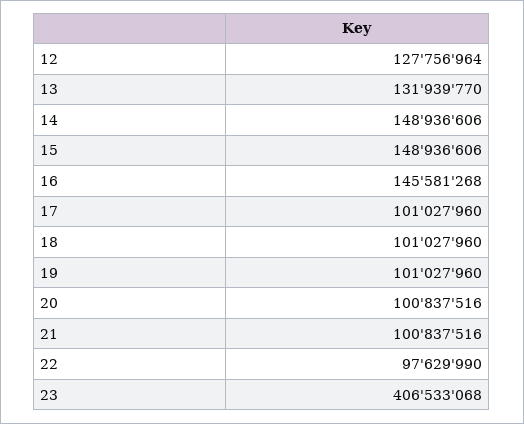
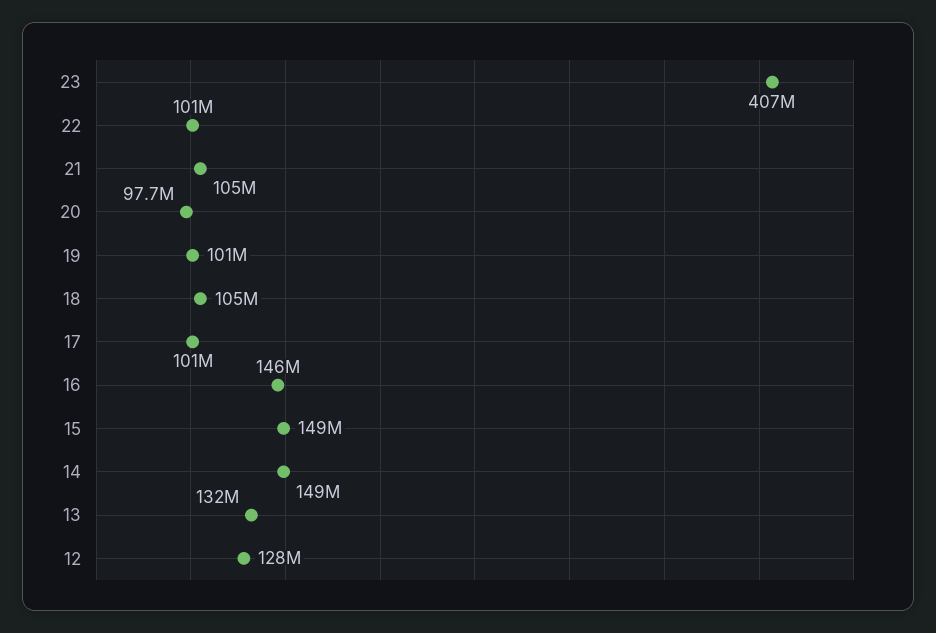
  {
    "12": 127756964,
    "13": 131939770,
    "14": 148936606,
    "15": 148936606,
    "16": 145581268,
    "17": 101027960,
-   "18": 101027960,
+   "18": 105000000,
    "19": 101027960,
-   "20": 100837516,
+   "20": 97700000,
-   "21": 100837516,
+   "21": 105000000,
-   "22": 97629990,
+   "22": 101000000,
    "23": 406533068
  }

